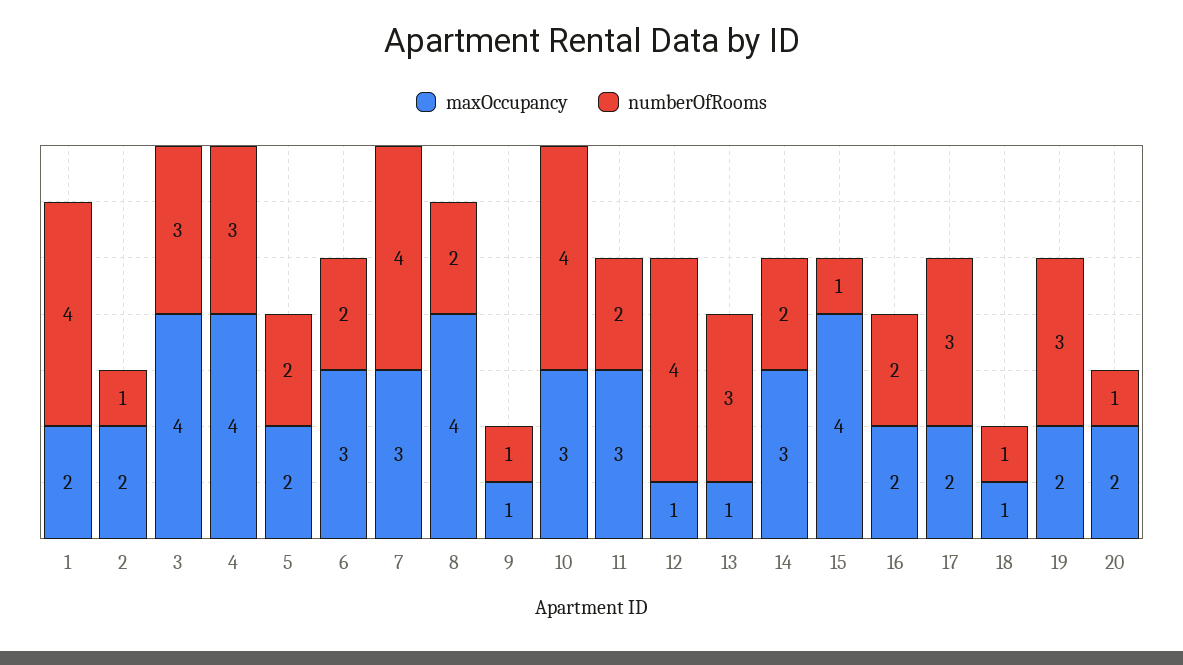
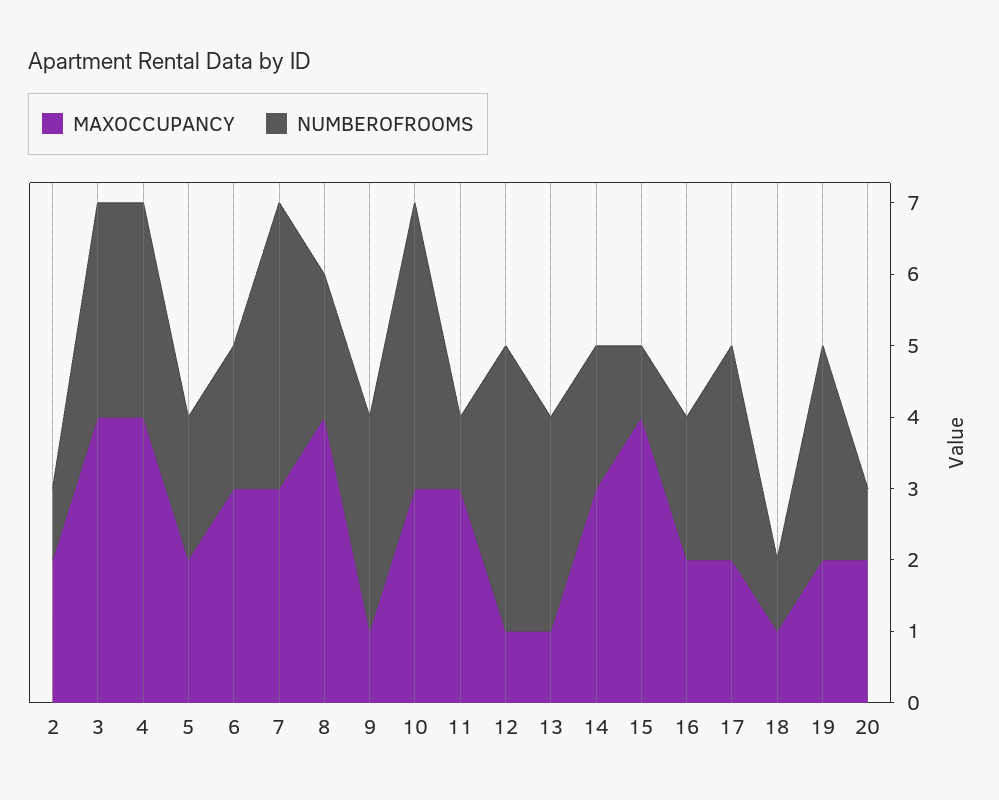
  {
    "maxOccupancy": {
-     "1": 2,
      "2": 2,
      "3": 4,
      "4": 4,
      "5": 2,
      "6": 3,
      "7": 3,
      "8": 4,
      "9": 1,
      "10": 3,
      "11": 3,
      "12": 1,
      "13": 1,
      "14": 3,
      "15": 4,
      "16": 2,
      "17": 2,
      "18": 1,
      "19": 2,
      "20": 2
    },
    "numberOfRooms": {
-     "1": 4,
      "2": 1,
      "3": 3,
      "4": 3,
      "5": 2,
      "6": 2,
      "7": 4,
      "8": 2,
-     "9": 1,
+     "9": 3,
      "10": 4,
-     "11": 2,
+     "11": 1,
      "12": 4,
      "13": 3,
      "14": 2,
      "15": 1,
      "16": 2,
      "17": 3,
      "18": 1,
      "19": 3,
      "20": 1
    }
  }

